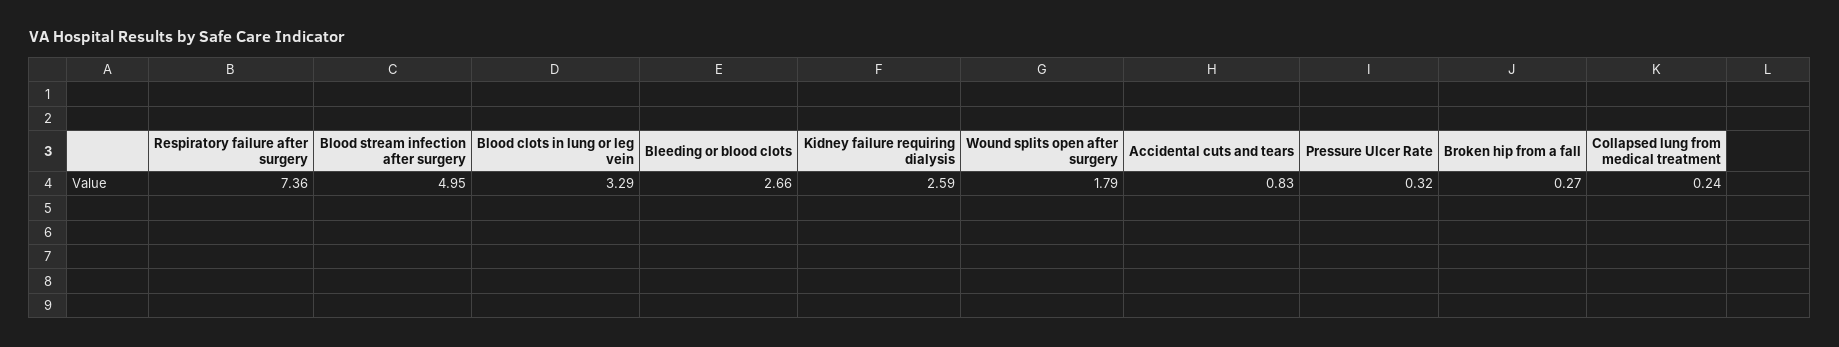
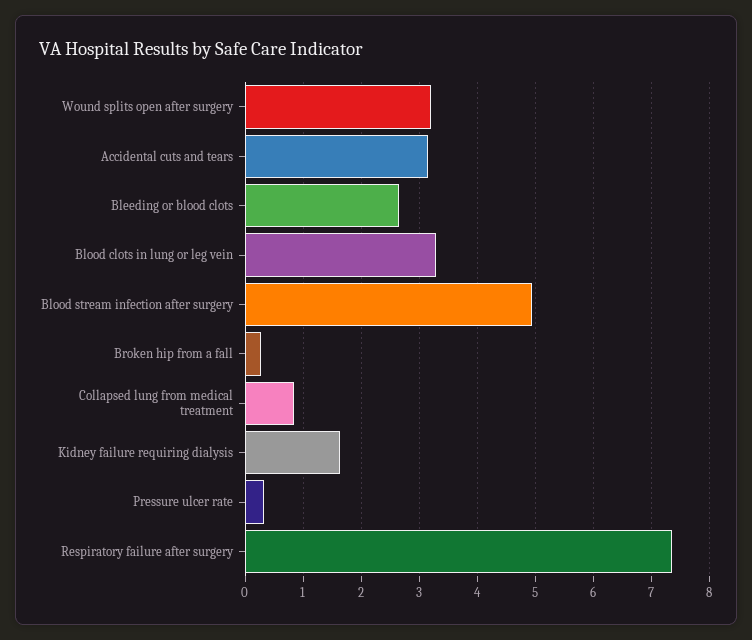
  {
    "Respiratory failure after surgery": 7.36,
    "Blood stream infection after surgery": 4.95,
    "Blood clots in lung or leg vein": 3.29,
    "Bleeding or blood clots": 2.66,
-   "Kidney failure requiring dialysis": 2.59,
+   "Kidney failure requiring dialysis": 1.6,
-   "Wound splits open after surgery": 1.79,
+   "Wound splits open after surgery": 3.2,
-   "Accidental cuts and tears": 0.83,
+   "Accidental cuts and tears": 3.2,
    "Pressure Ulcer Rate": 0.32,
    "Broken hip from a fall": 0.27,
-   "Collapsed lung from medical treatment": 0.24
+   "Collapsed lung from medical treatment": 0.8
  }

